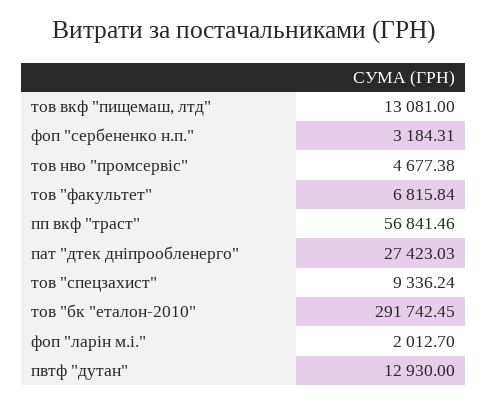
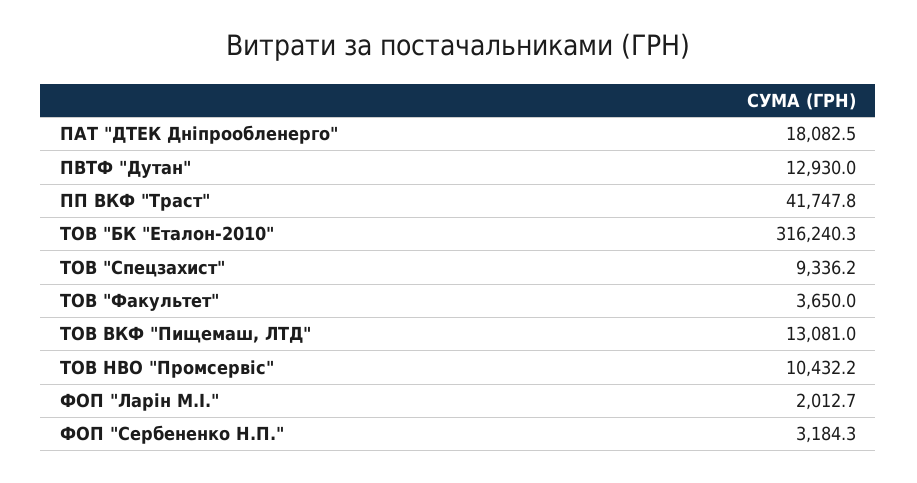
  {
    "тов вкф \"пищемаш, лтд\"": 13081,
    "фоп \"сербененко н.п.\"": 3184.31,
-   "тов нво \"промсервіс\"": 4677.38,
+   "тов нво \"промсервіс\"": 10432.2,
-   "тов \"факультет\"": 6815.84,
+   "тов \"факультет\"": 3650,
-   "пп вкф \"траст\"": 56841.46,
+   "пп вкф \"траст\"": 41747.8,
-   "пат \"дтек дніпрообленерго\"": 27423.03,
+   "пат \"дтек дніпрообленерго\"": 18082.5,
    "тов \"спецзахист\"": 9336.24,
-   "тов \"бк \"еталон-2010\"": 291742.45,
+   "тов \"бк \"еталон-2010\"": 316240.3,
    "фоп \"ларін м.і.\"": 2012.7,
    "пвтф \"дутан\"": 12930
  }

